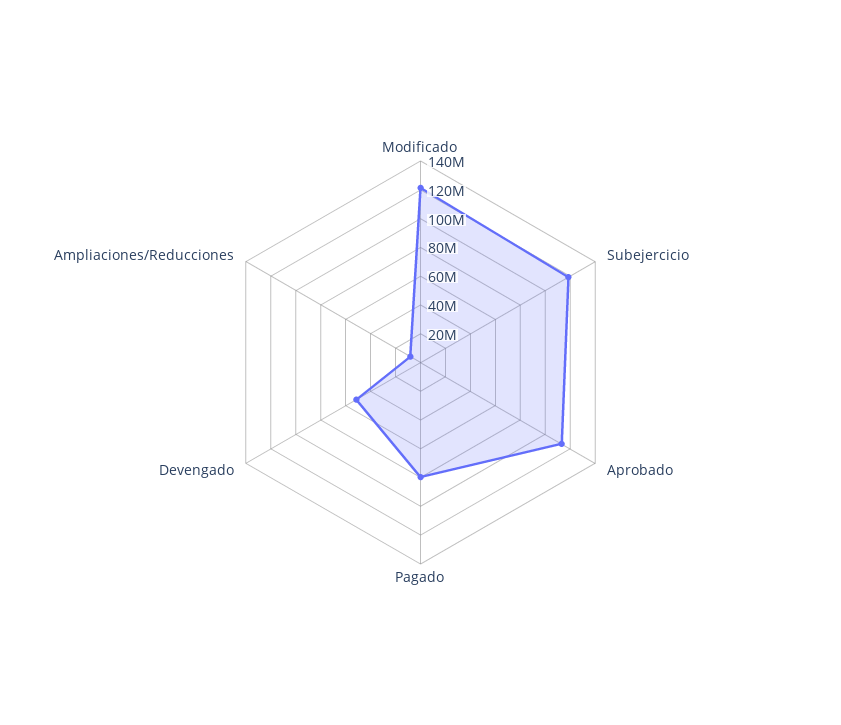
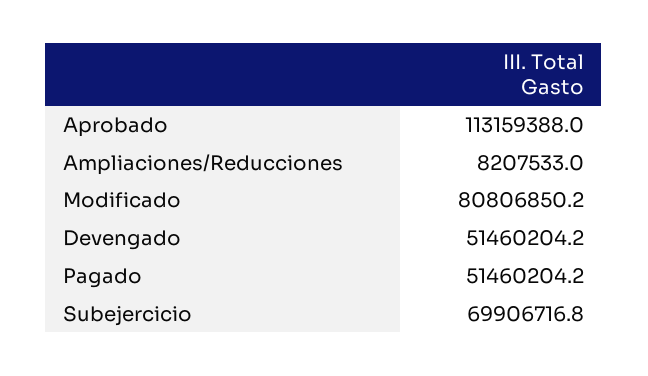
  {
-   "Modificado": 120000000,
+   "Modificado": 80806850.2,
-   "Subejercicio": 120000000,
+   "Subejercicio": 69906716.8,
    "Aprobado": 113159388,
-   "Pagado": 80000000,
+   "Pagado": 51460204.2,
    "Devengado": 51460204.2,
    "Ampliaciones/Reducciones": 8207533
  }

